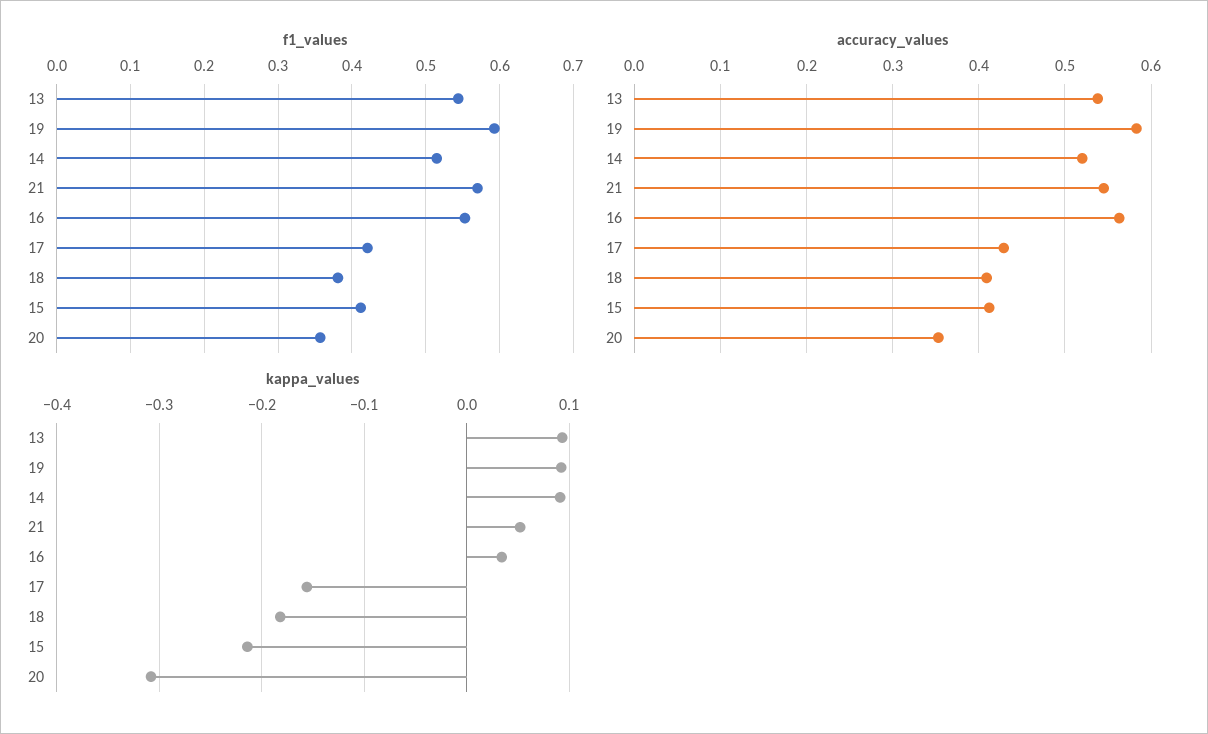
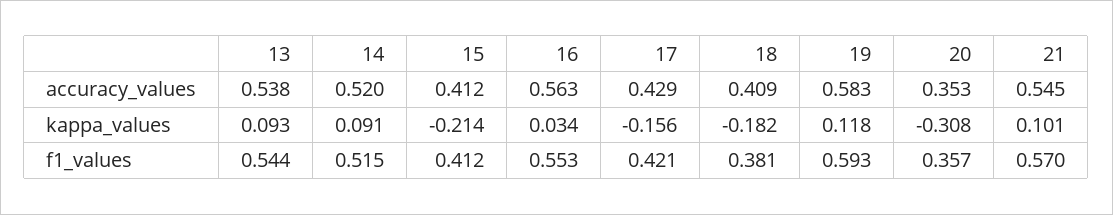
  {
    "f1_values": {
      "13": 0.544,
      "19": 0.593,
      "14": 0.515,
      "21": 0.57,
      "16": 0.553,
      "17": 0.421,
      "18": 0.381,
      "15": 0.412,
      "20": 0.357
    },
    "accuracy_values": {
      "13": 0.538,
      "19": 0.583,
      "14": 0.52,
      "21": 0.545,
      "16": 0.563,
      "17": 0.429,
      "18": 0.409,
      "15": 0.412,
      "20": 0.353
    },
    "kappa_values": {
      "13": 0.093,
-     "19": 0.09,
+     "19": 0.118,
      "14": 0.091,
-     "21": 0.05,
+     "21": 0.101,
      "16": 0.034,
      "17": -0.156,
      "18": -0.182,
      "15": -0.214,
      "20": -0.308
    }
  }

